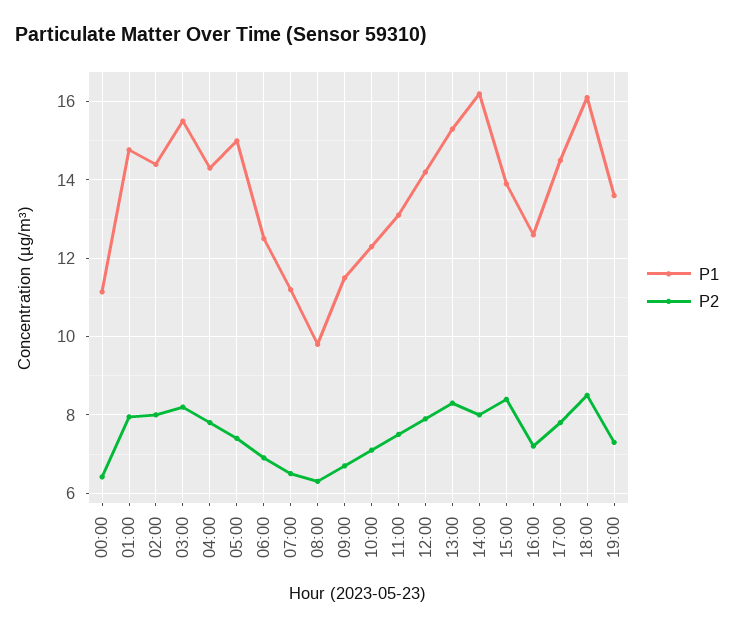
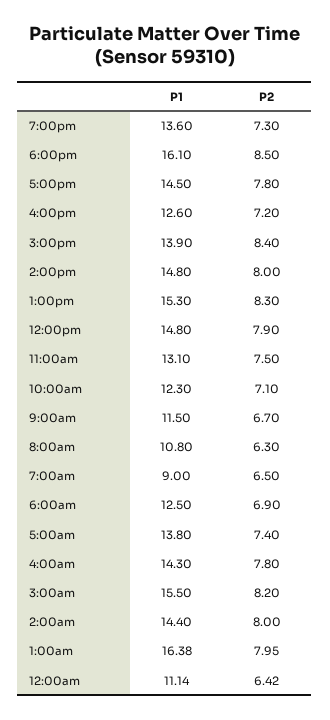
  {
    "P1": {
      "00:00": 11.14,
-     "01:00": 14.8,
+     "01:00": 16.38,
      "02:00": 14.4,
      "03:00": 15.5,
      "04:00": 14.3,
-     "05:00": 15,
+     "05:00": 13.8,
      "06:00": 12.5,
-     "07:00": 11.2,
+     "07:00": 9,
-     "08:00": 9.8,
+     "08:00": 10.8,
      "09:00": 11.5,
      "10:00": 12.3,
      "11:00": 13.1,
-     "12:00": 14.2,
+     "12:00": 14.8,
      "13:00": 15.3,
-     "14:00": 16.2,
+     "14:00": 14.8,
      "15:00": 13.9,
      "16:00": 12.6,
      "17:00": 14.5,
      "18:00": 16.1,
      "19:00": 13.6
    },
    "P2": {
      "00:00": 6.42,
      "01:00": 7.95,
      "02:00": 8,
      "03:00": 8.2,
      "04:00": 7.8,
      "05:00": 7.4,
      "06:00": 6.9,
      "07:00": 6.5,
      "08:00": 6.3,
      "09:00": 6.7,
      "10:00": 7.1,
      "11:00": 7.5,
      "12:00": 7.9,
      "13:00": 8.3,
      "14:00": 8,
      "15:00": 8.4,
      "16:00": 7.2,
      "17:00": 7.8,
      "18:00": 8.5,
      "19:00": 7.3
    }
  }

